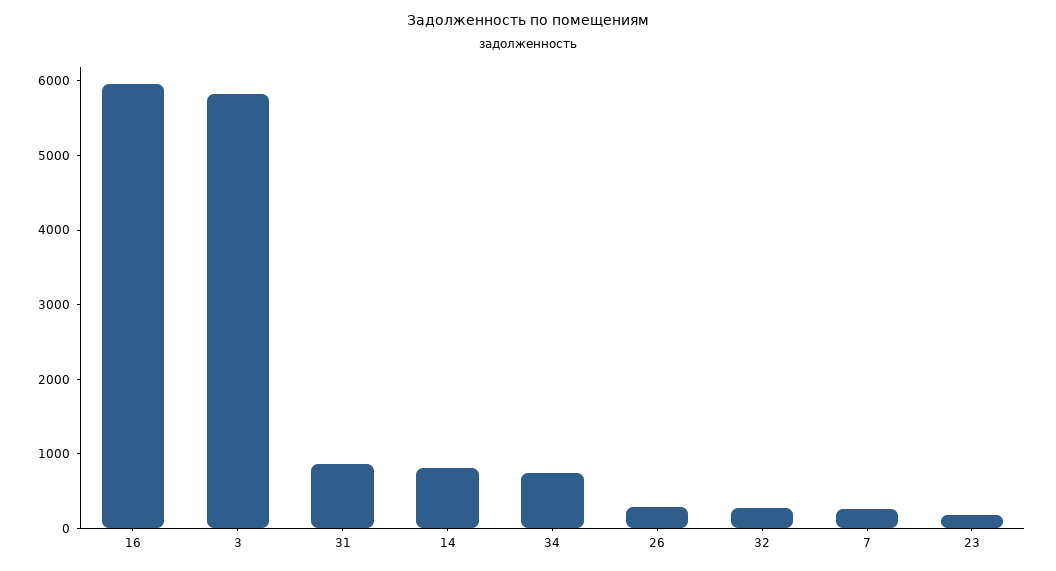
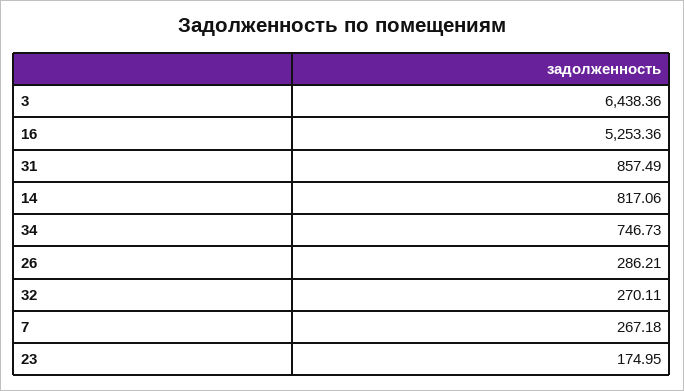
  {
-   "16": 6000,
+   "16": 5253.36,
-   "3": 5800,
+   "3": 6438.36,
    "31": 857.49,
    "14": 817.06,
    "34": 746.73,
    "26": 286.21,
    "32": 270.11,
    "7": 267.18,
    "23": 174.95
  }

